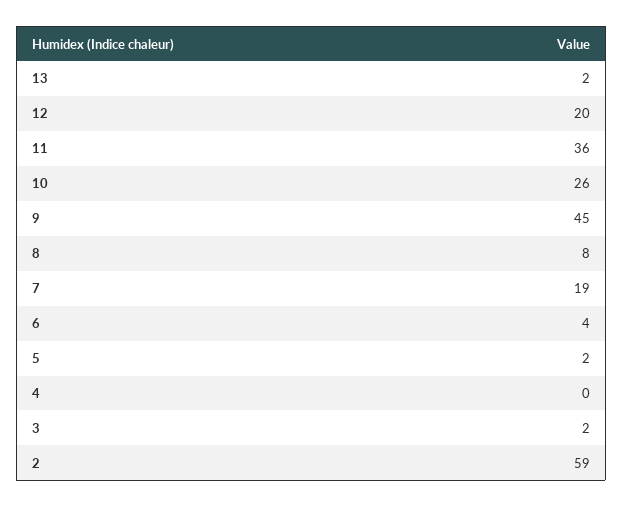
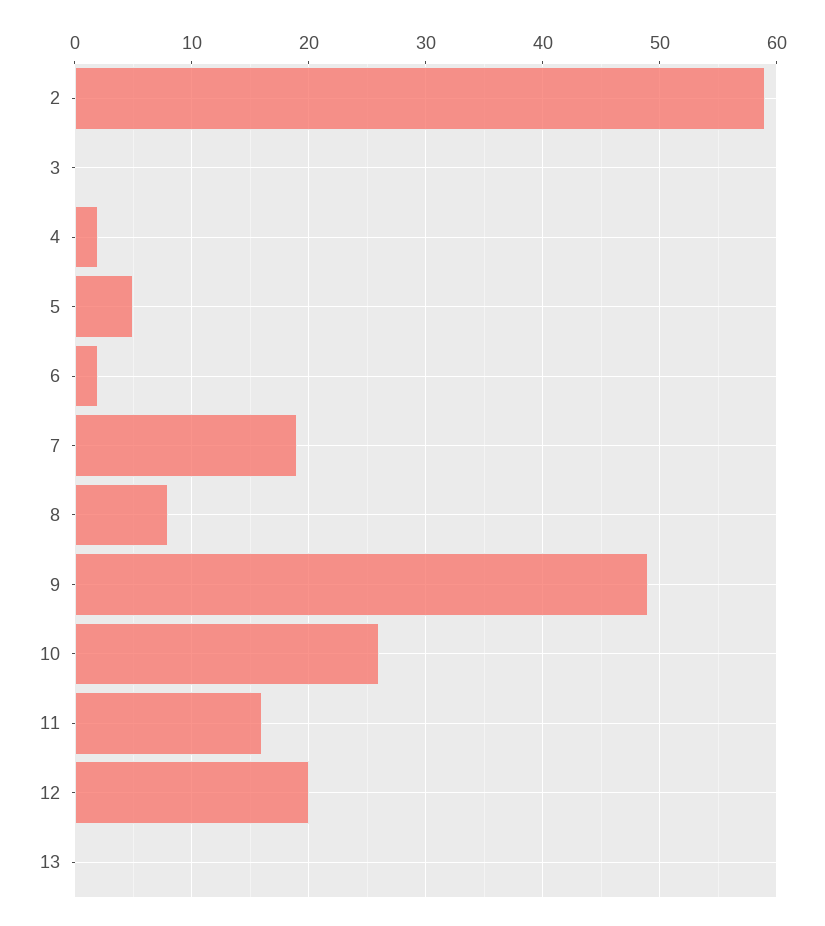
  {
-   "13": 2,
+   "13": 0,
    "12": 20,
-   "11": 36,
+   "11": 16,
    "10": 26,
-   "9": 45,
+   "9": 49,
    "8": 8,
    "7": 19,
-   "6": 4,
+   "6": 2,
-   "5": 2,
+   "5": 5,
-   "4": 0,
+   "4": 2,
-   "3": 2,
+   "3": 0,
    "2": 59
  }

